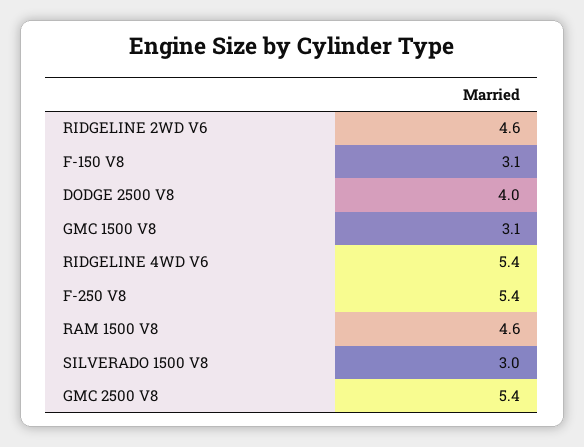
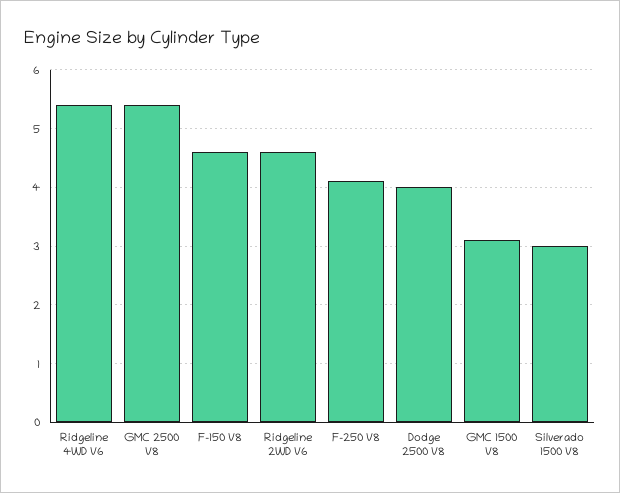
  {
    "RIDGELINE 2WD V6": 4.6,
-   "F-150 V8": 3.1,
+   "F-150 V8": 4.5,
    "DODGE 2500 V8": 4,
    "GMC 1500 V8": 3.1,
    "RIDGELINE 4WD V6": 5.4,
-   "F-250 V8": 5.4,
+   "F-250 V8": 4,
-   "RAM 1500 V8": 4.6,
    "SILVERADO 1500 V8": 3,
    "GMC 2500 V8": 5.4
  }

